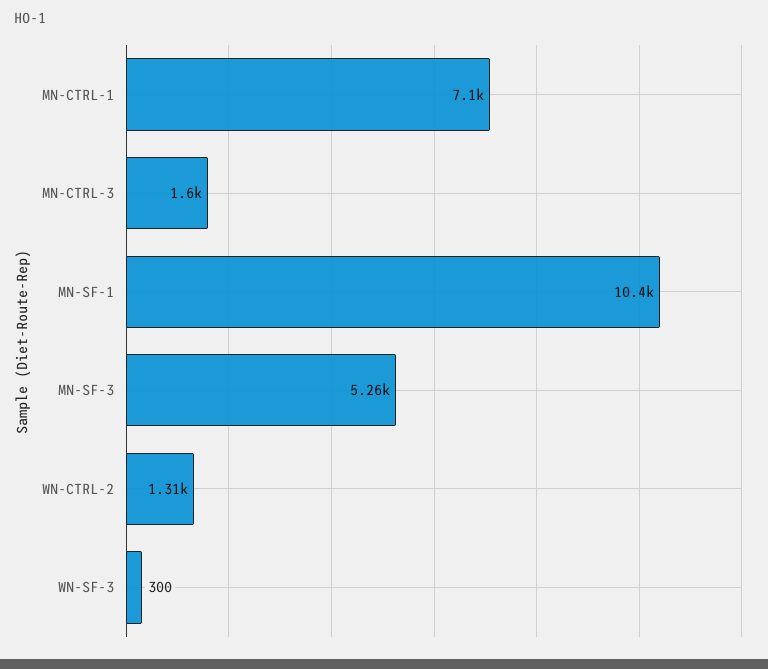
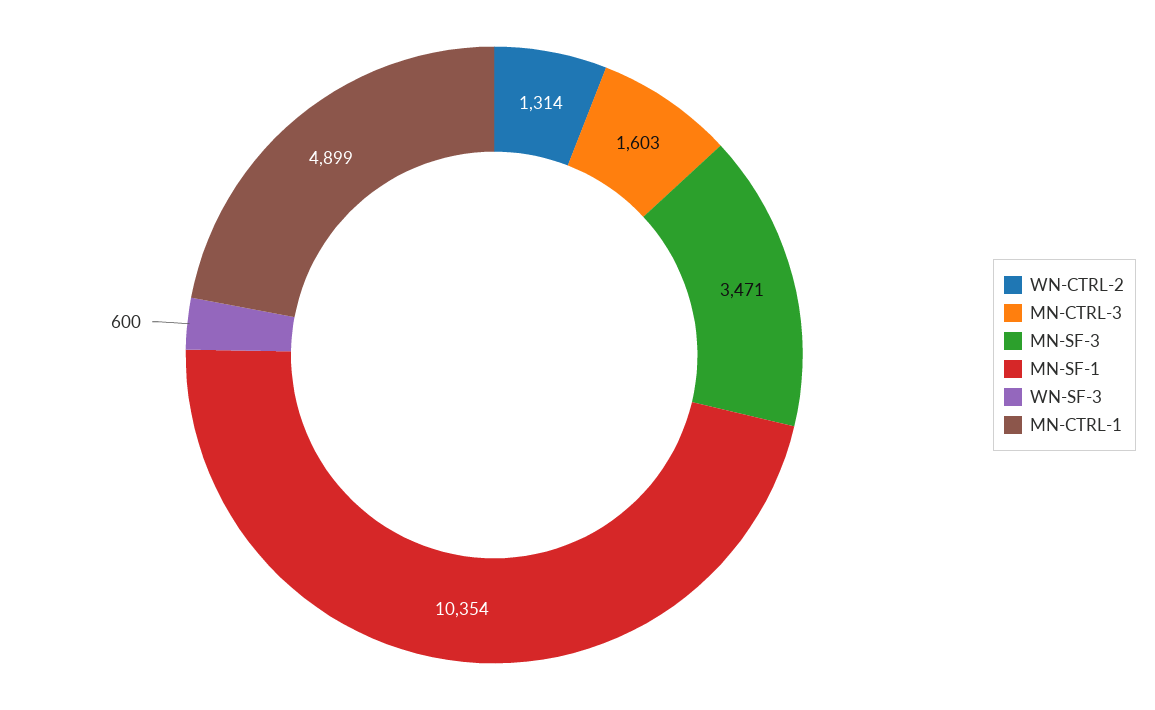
  {
-   "MN-CTRL-1": 7100,
+   "MN-CTRL-1": 4899,
    "MN-CTRL-3": 1603,
    "MN-SF-1": 10354,
-   "MN-SF-3": 5260,
+   "MN-SF-3": 3471,
    "WN-CTRL-2": 1314,
-   "WN-SF-3": 300
+   "WN-SF-3": 600
  }

